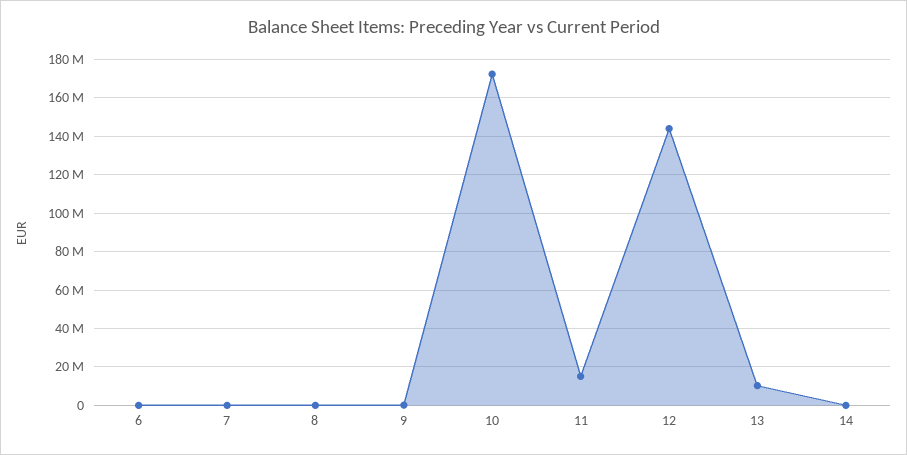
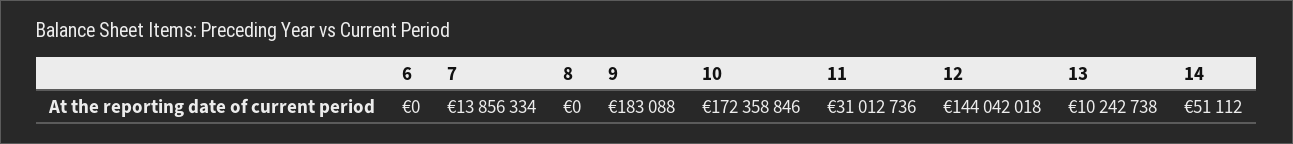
  {
    "6": 0,
-   "7": 0,
+   "7": 13856334,
    "8": 0,
    "9": 183088,
    "10": 172358846,
-   "11": 15000000,
+   "11": 31012736,
    "12": 144042018,
    "13": 10242738,
    "14": 51112
  }

